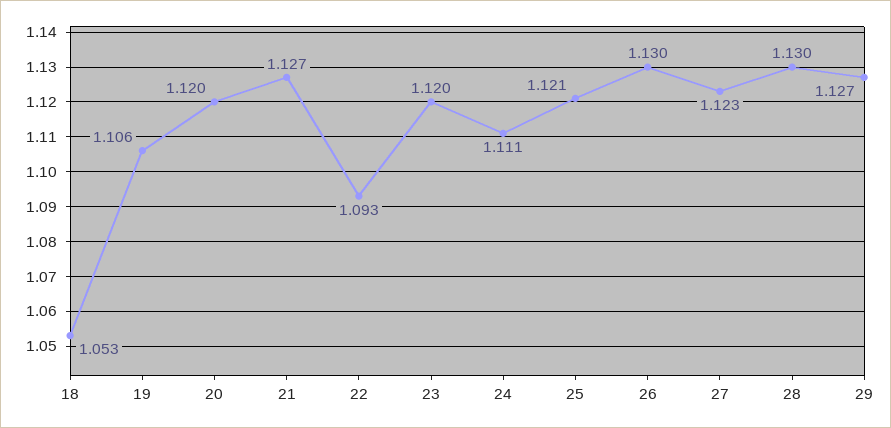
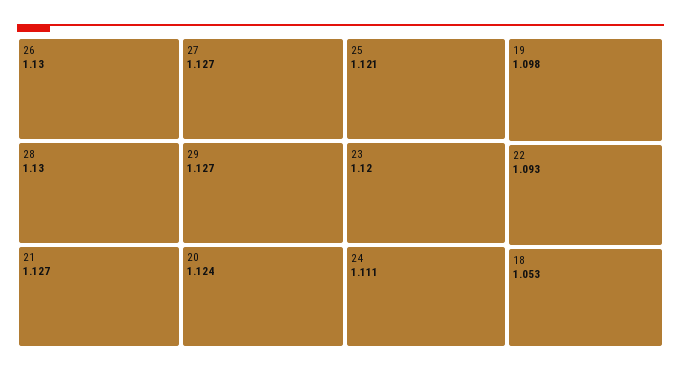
  {
    "18": 1.053,
-   "19": 1.106,
+   "19": 1.098,
-   "20": 1.12,
+   "20": 1.124,
    "21": 1.127,
    "22": 1.093,
    "23": 1.12,
    "24": 1.111,
    "25": 1.121,
    "26": 1.13,
-   "27": 1.123,
+   "27": 1.127,
    "28": 1.13,
    "29": 1.127
  }

